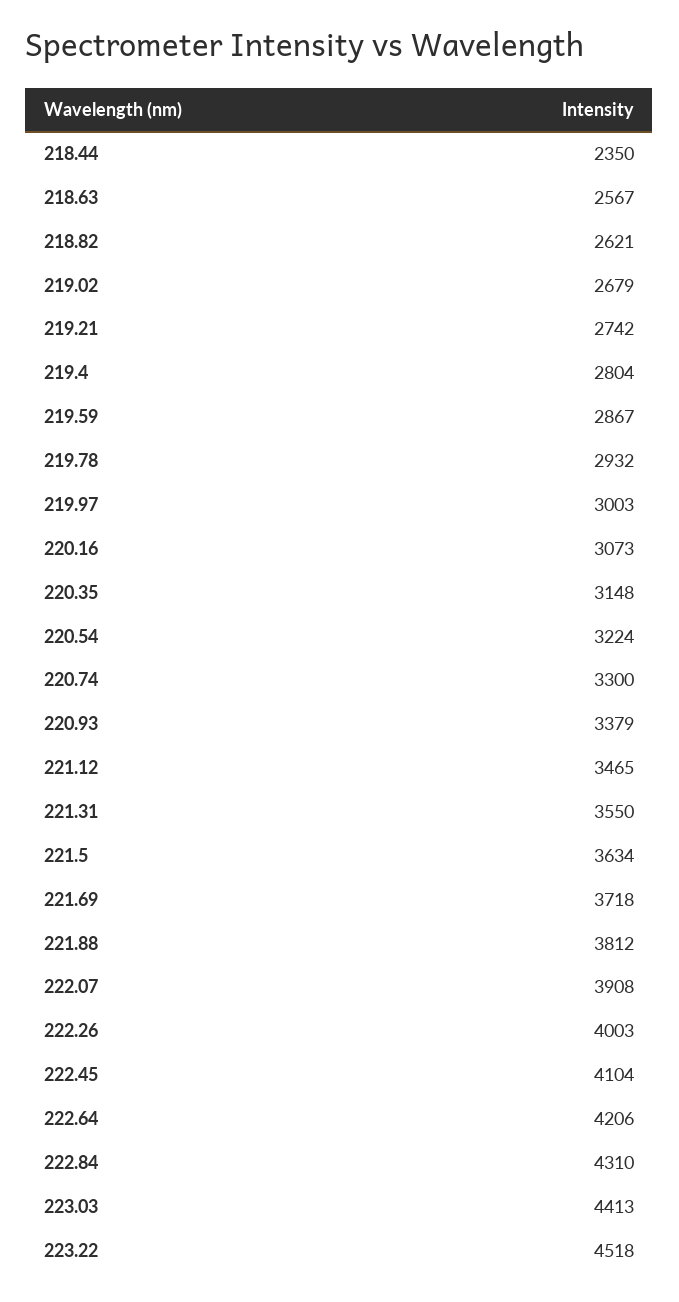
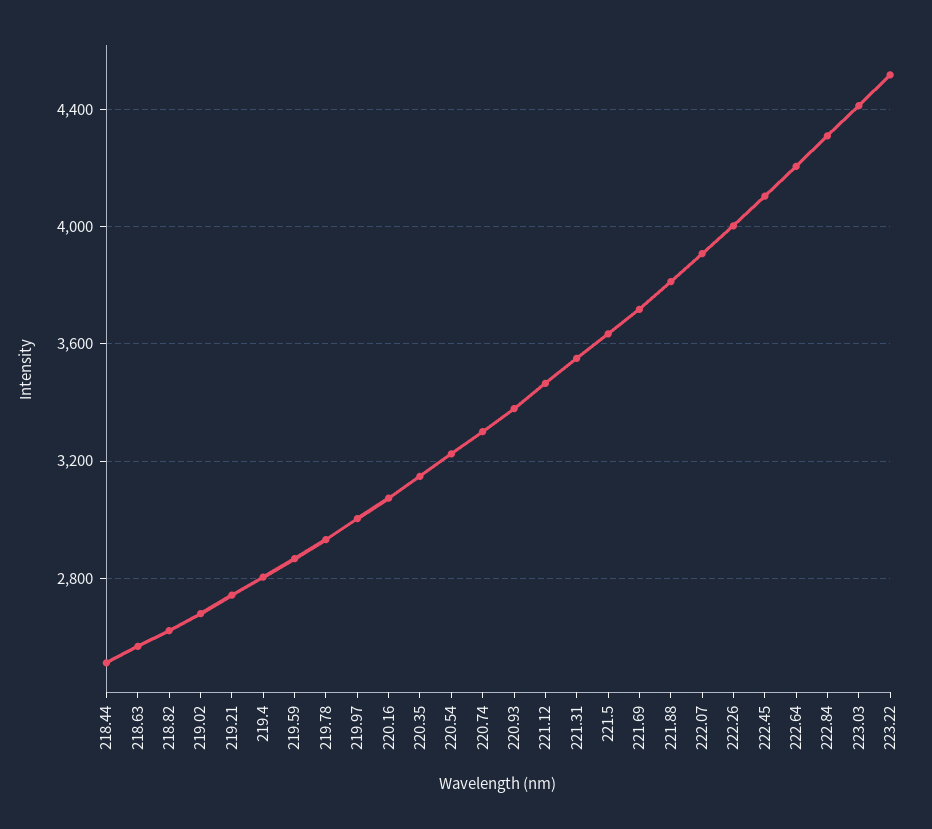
  {
-   "218.44": 2350,
+   "218.44": 2500,
    "218.63": 2567,
    "218.82": 2621,
    "219.02": 2679,
    "219.21": 2742,
    "219.4": 2804,
    "219.59": 2867,
    "219.78": 2932,
    "219.97": 3003,
    "220.16": 3073,
    "220.35": 3148,
    "220.54": 3224,
    "220.74": 3300,
    "220.93": 3379,
    "221.12": 3465,
    "221.31": 3550,
    "221.5": 3634,
    "221.69": 3718,
    "221.88": 3812,
    "222.07": 3908,
    "222.26": 4003,
    "222.45": 4104,
    "222.64": 4206,
    "222.84": 4310,
    "223.03": 4413,
    "223.22": 4518
  }

